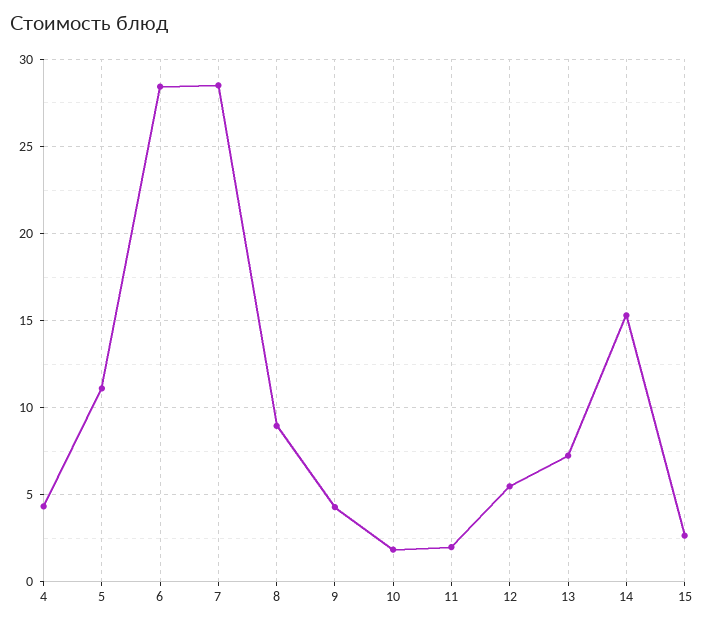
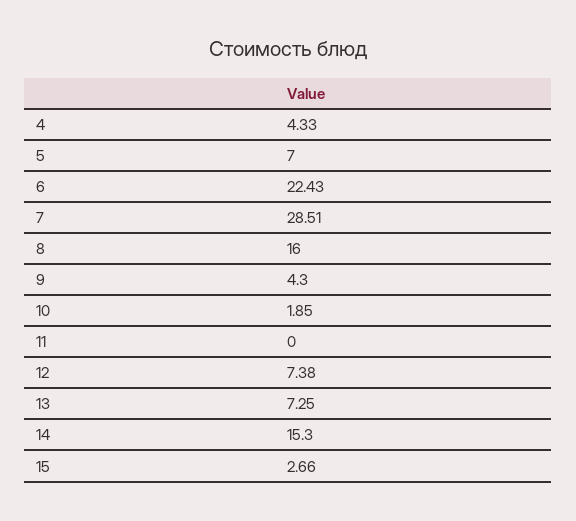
  {
    "4": 4.33,
-   "5": 11,
+   "5": 7,
-   "6": 28.5,
+   "6": 22.43,
    "7": 28.51,
-   "8": 9,
+   "8": 16,
    "9": 4.3,
    "10": 1.85,
-   "11": 2,
+   "11": 0,
-   "12": 5.5,
+   "12": 7.38,
    "13": 7.25,
    "14": 15.3,
    "15": 2.66
  }

